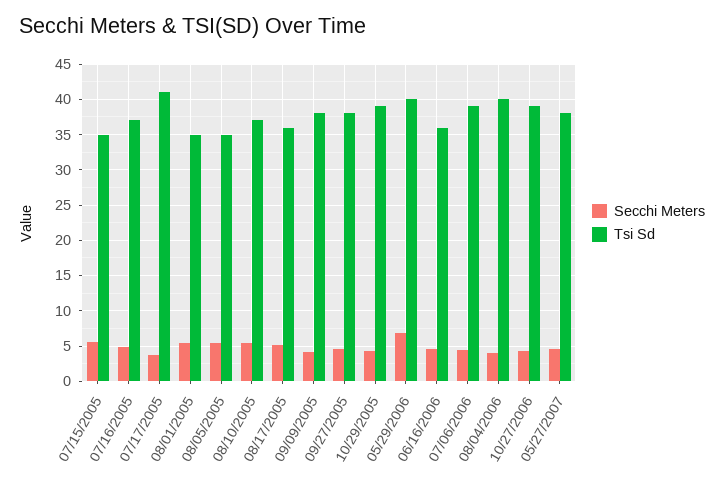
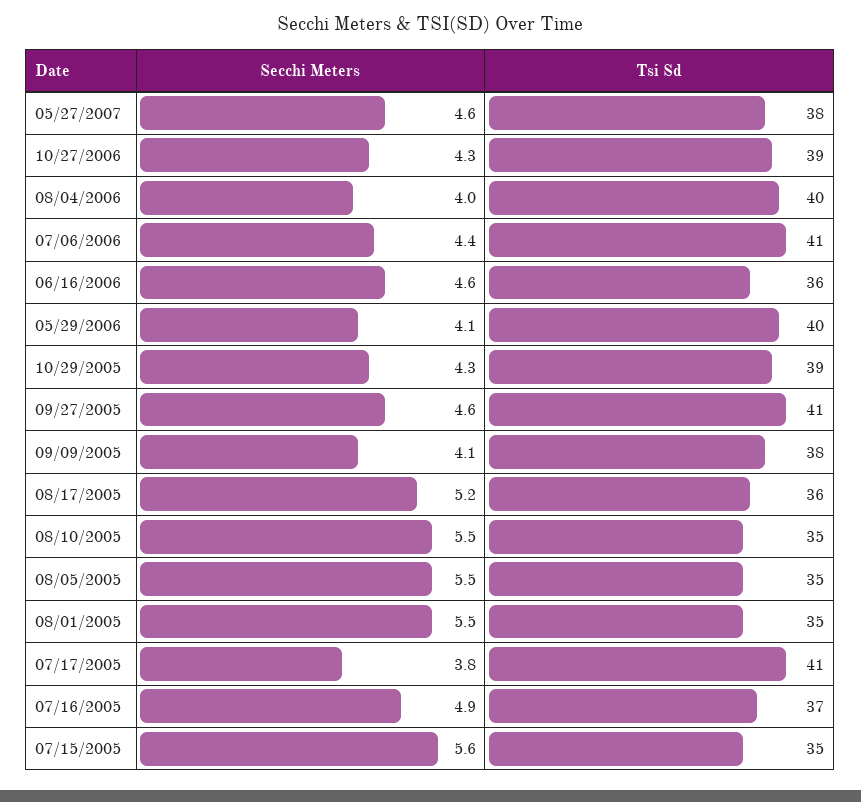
  {
    "Secchi Meters": {
      "07/15/2005": 5.6,
      "07/16/2005": 4.9,
      "07/17/2005": 3.8,
      "08/01/2005": 5.5,
      "08/05/2005": 5.5,
      "08/10/2005": 5.5,
      "08/17/2005": 5.2,
      "09/09/2005": 4.1,
      "09/27/2005": 4.6,
      "10/29/2005": 4.3,
-     "05/29/2006": 7,
+     "05/29/2006": 4.1,
      "06/16/2006": 4.6,
      "07/06/2006": 4.4,
      "08/04/2006": 4,
      "10/27/2006": 4.3,
      "05/27/2007": 4.6
    },
    "Tsi Sd": {
      "07/15/2005": 35,
      "07/16/2005": 37,
      "07/17/2005": 41,
      "08/01/2005": 35,
      "08/05/2005": 35,
-     "08/10/2005": 37,
+     "08/10/2005": 35,
      "08/17/2005": 36,
      "09/09/2005": 38,
-     "09/27/2005": 38,
+     "09/27/2005": 41,
      "10/29/2005": 39,
      "05/29/2006": 40,
      "06/16/2006": 36,
-     "07/06/2006": 39,
+     "07/06/2006": 41,
      "08/04/2006": 40,
      "10/27/2006": 39,
      "05/27/2007": 38
    }
  }

